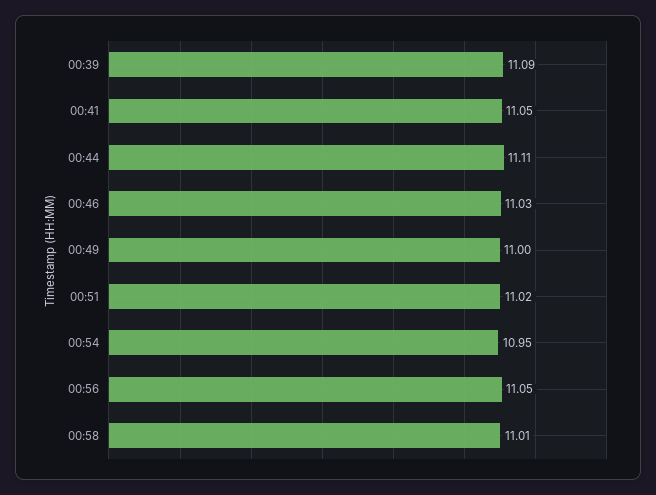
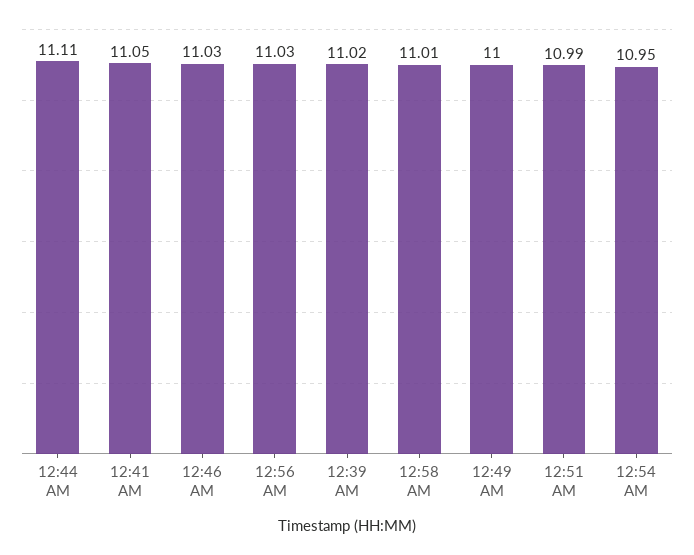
  {
-   "00:39": 11.09,
+   "00:39": 11.02,
    "00:41": 11.05,
    "00:44": 11.11,
    "00:46": 11.03,
    "00:49": 11,
-   "00:51": 11.02,
+   "00:51": 10.99,
    "00:54": 10.95,
-   "00:56": 11.05,
+   "00:56": 11.03,
    "00:58": 11.01
  }

